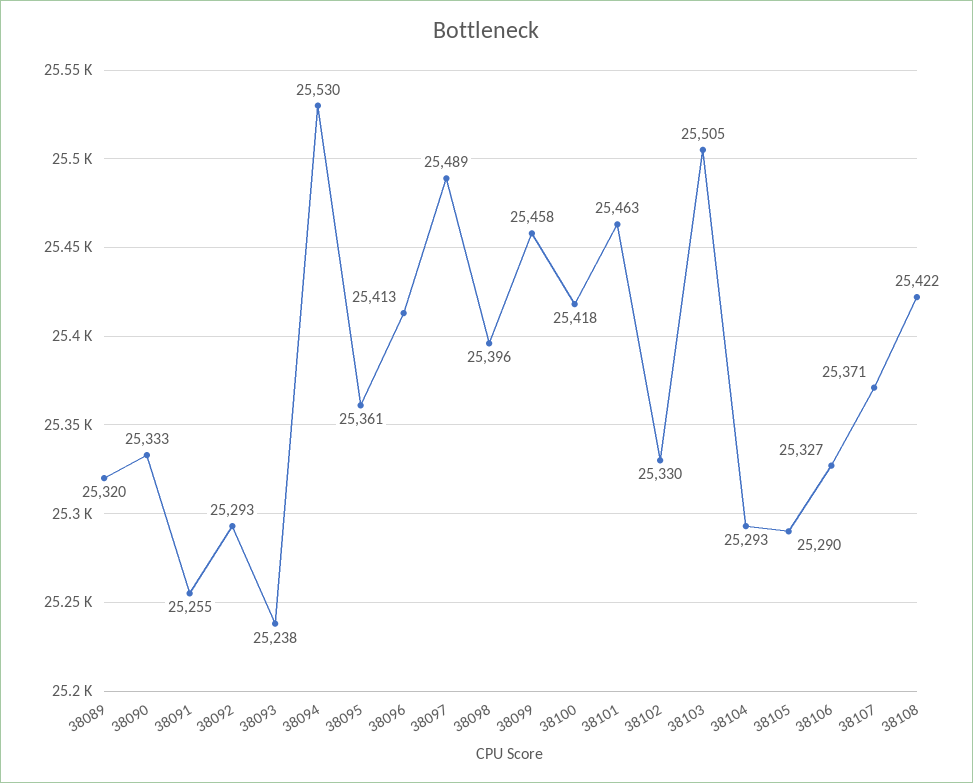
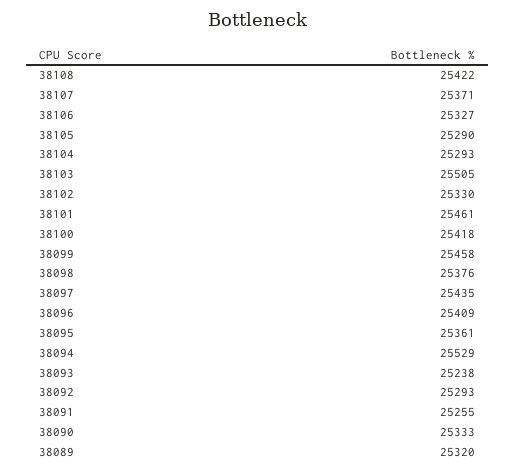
  {
    "38089": 25320,
    "38090": 25333,
    "38091": 25255,
    "38092": 25293,
    "38093": 25238,
-   "38094": 25530,
+   "38094": 25529,
    "38095": 25361,
-   "38096": 25413,
+   "38096": 25409,
-   "38097": 25489,
+   "38097": 25435,
-   "38098": 25396,
+   "38098": 25376,
    "38099": 25458,
    "38100": 25418,
-   "38101": 25463,
+   "38101": 25461,
    "38102": 25330,
    "38103": 25505,
    "38104": 25293,
    "38105": 25290,
    "38106": 25327,
    "38107": 25371,
    "38108": 25422
  }

